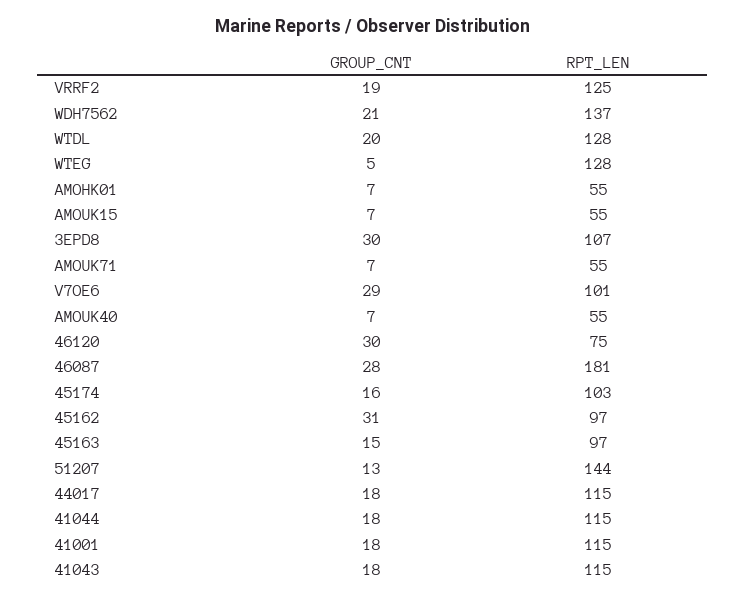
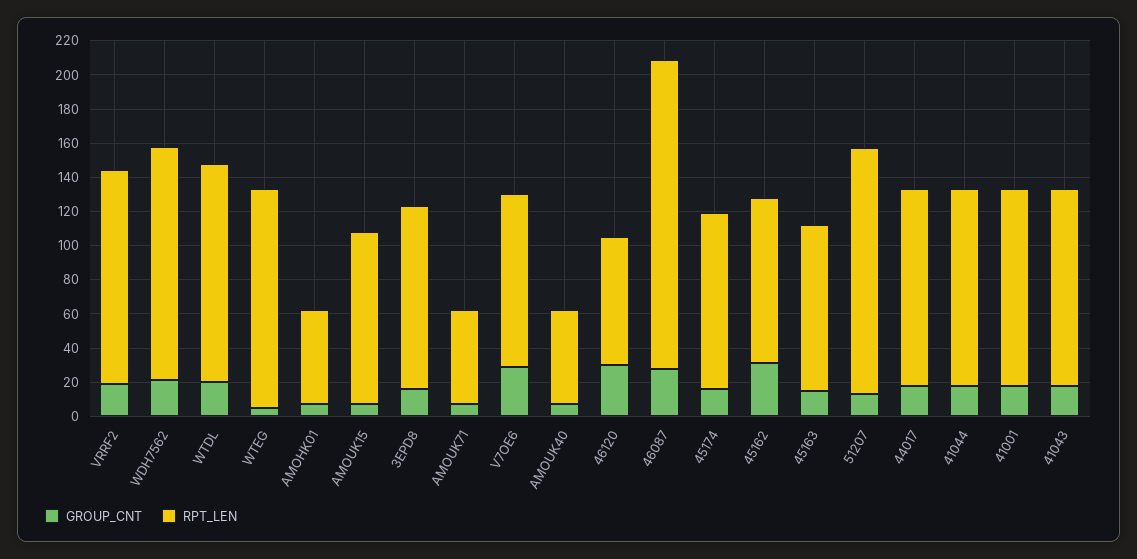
  {
    "GROUP_CNT": {
      "VRRF2": 19,
      "WDH7562": 21,
      "WTDL": 20,
      "WTEG": 5,
      "AMOHK01": 7,
      "AMOUK15": 7,
-     "3EPD8": 30,
+     "3EPD8": 15,
      "AMOUK71": 7,
      "V7OE6": 29,
      "AMOUK40": 7,
      "46120": 30,
      "46087": 28,
      "45174": 16,
      "45162": 31,
      "45163": 15,
      "51207": 13,
      "44017": 18,
      "41044": 18,
      "41001": 18,
      "41043": 18
    },
    "RPT_LEN": {
      "VRRF2": 125,
      "WDH7562": 137,
      "WTDL": 128,
      "WTEG": 128,
      "AMOHK01": 55,
-     "AMOUK15": 55,
+     "AMOUK15": 100,
      "3EPD8": 107,
      "AMOUK71": 55,
      "V7OE6": 101,
      "AMOUK40": 55,
      "46120": 75,
      "46087": 181,
      "45174": 103,
      "45162": 97,
      "45163": 97,
      "51207": 144,
      "44017": 115,
      "41044": 115,
      "41001": 115,
      "41043": 115
    }
  }

